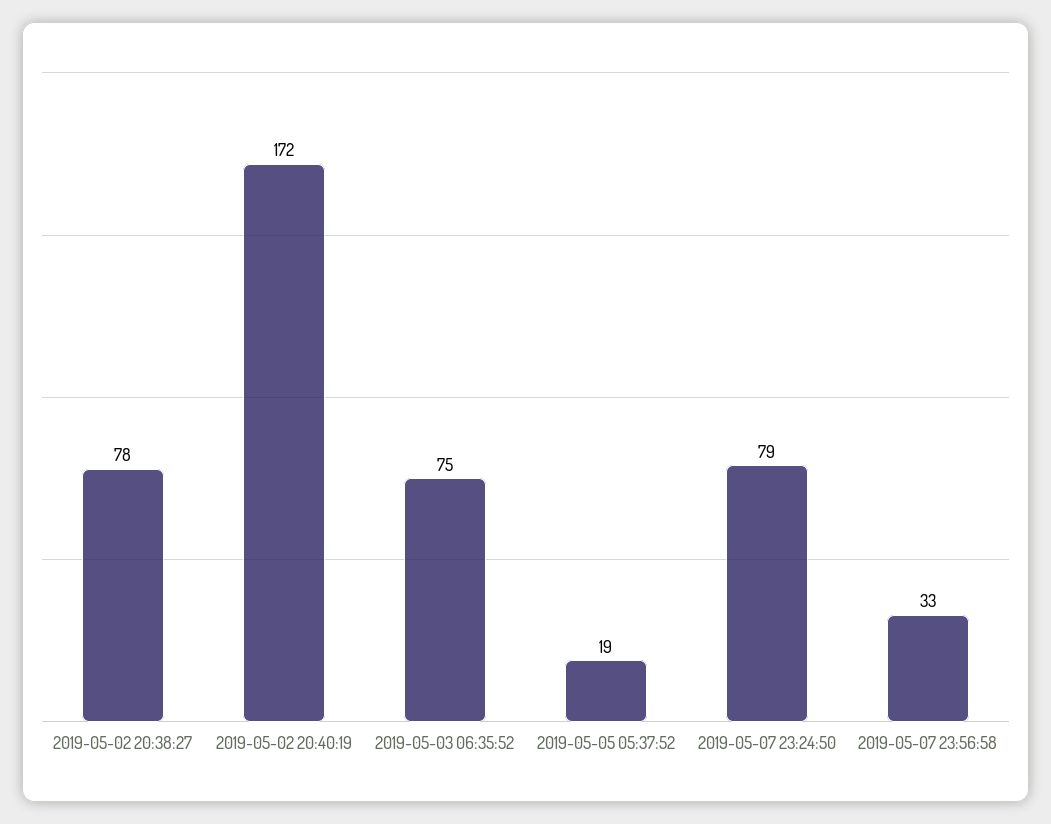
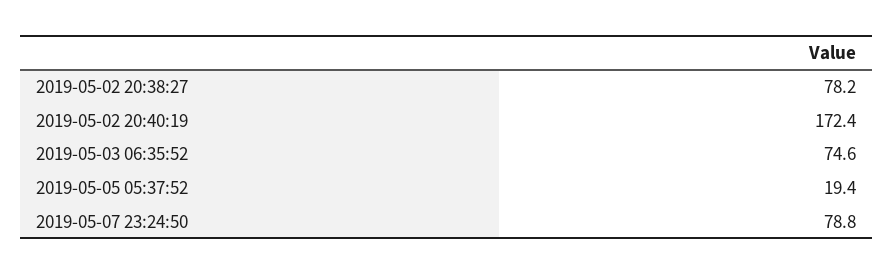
  {
    "2019-05-02 20:38:27": 78.2,
    "2019-05-02 20:40:19": 172.4,
    "2019-05-03 06:35:52": 74.6,
    "2019-05-05 05:37:52": 19.4,
-   "2019-05-07 23:24:50": 78.8,
+   "2019-05-07 23:24:50": 78.8
-   "2019-05-07 23:56:58": 33
  }

